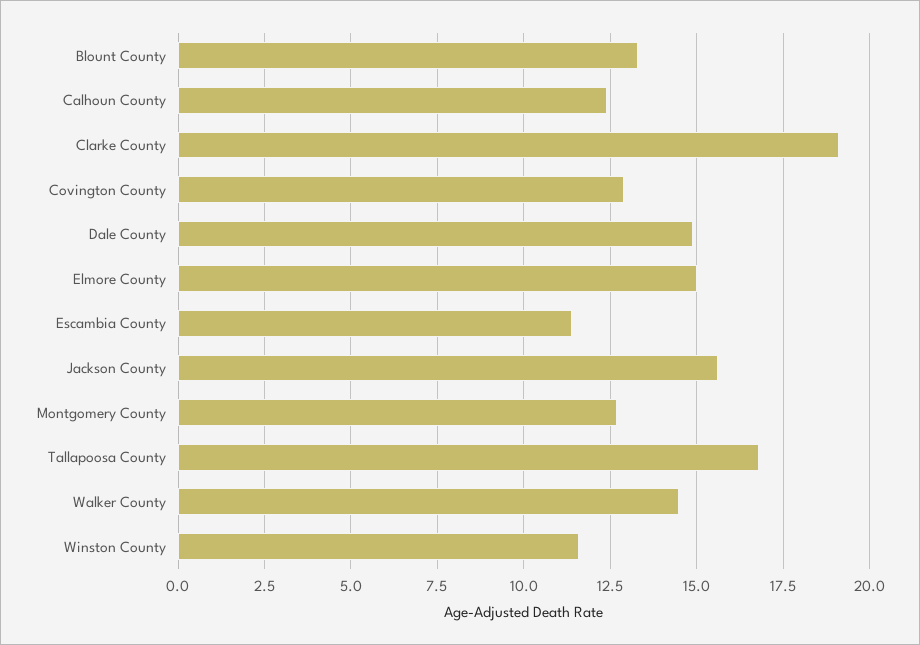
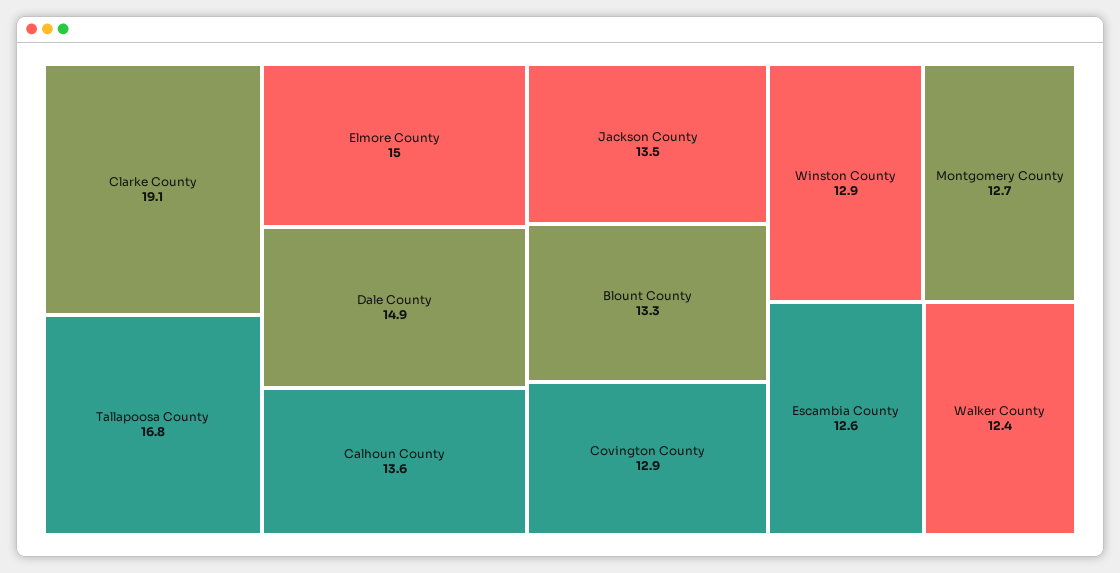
  {
    "Blount County": 13.3,
-   "Calhoun County": 12.5,
+   "Calhoun County": 13.6,
    "Clarke County": 19.1,
    "Covington County": 12.9,
    "Dale County": 14.9,
    "Elmore County": 15,
-   "Escambia County": 11.5,
+   "Escambia County": 12.6,
-   "Jackson County": 15.5,
+   "Jackson County": 13.5,
    "Montgomery County": 12.7,
    "Tallapoosa County": 16.8,
-   "Walker County": 14.5,
+   "Walker County": 12.4,
-   "Winston County": 11.5
+   "Winston County": 12.9
  }

